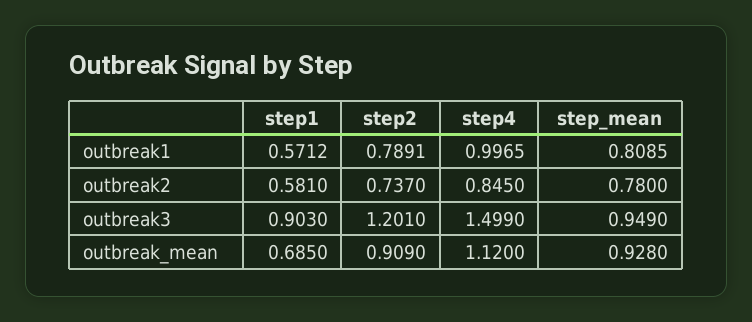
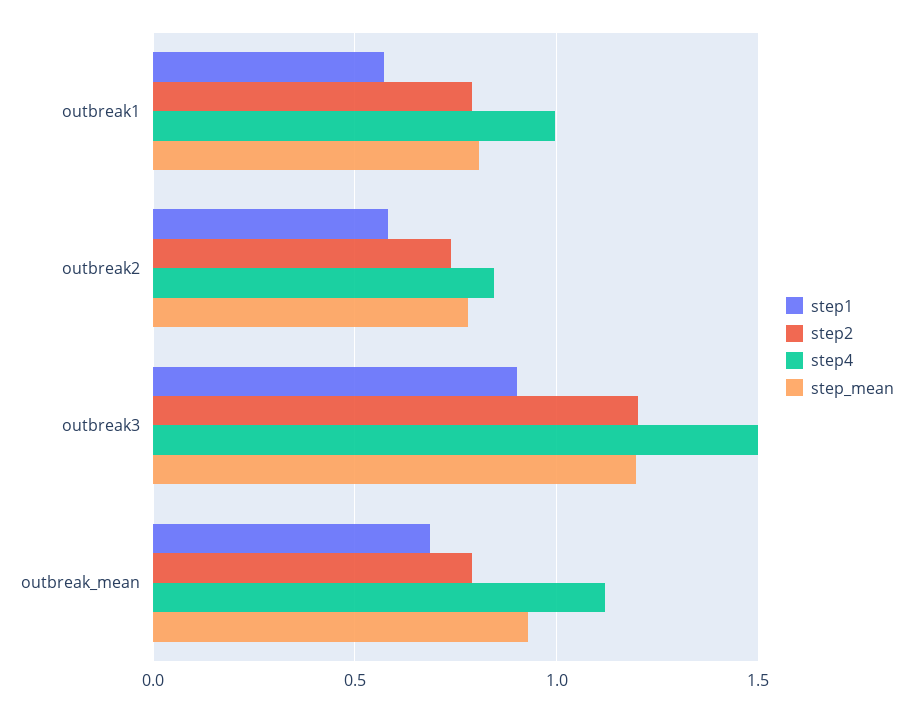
  {
    "step1": {
      "outbreak1": 0.5712,
      "outbreak2": 0.581,
      "outbreak3": 0.903,
      "outbreak_mean": 0.685
    },
    "step2": {
      "outbreak1": 0.7891,
      "outbreak2": 0.737,
      "outbreak3": 1.201,
-     "outbreak_mean": 0.909
+     "outbreak_mean": 0.8
    },
    "step4": {
      "outbreak1": 0.9965,
      "outbreak2": 0.845,
      "outbreak3": 1.499,
      "outbreak_mean": 1.12
    },
    "step_mean": {
      "outbreak1": 0.8085,
      "outbreak2": 0.78,
-     "outbreak3": 0.949,
+     "outbreak3": 1.2,
      "outbreak_mean": 0.928
    }
  }

